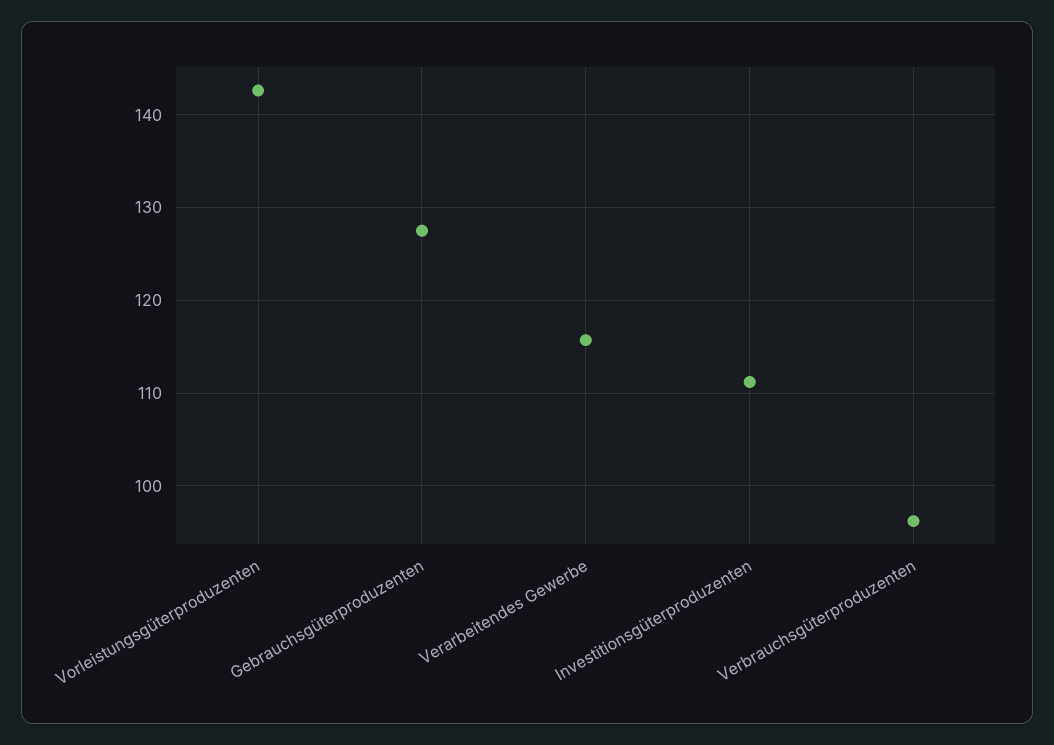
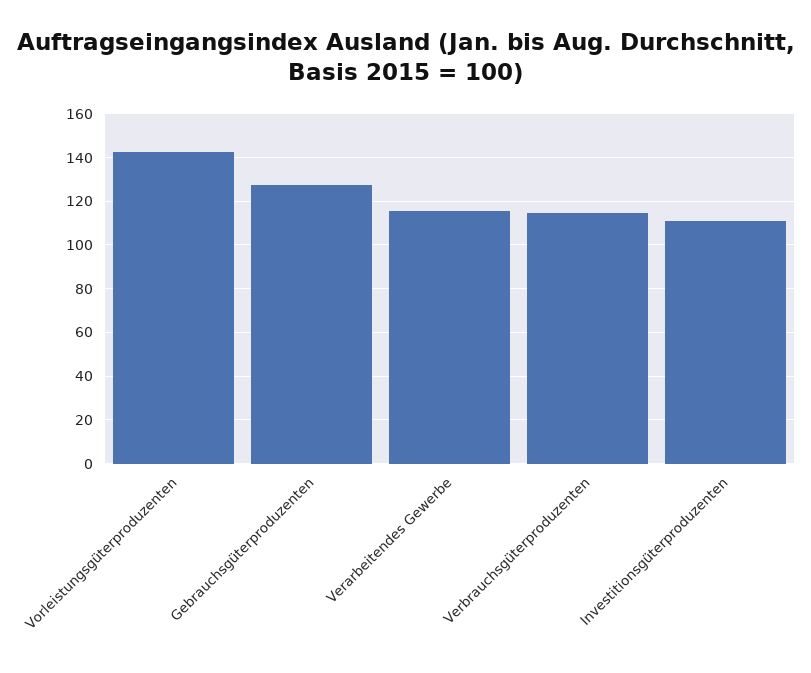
  {
    "Vorleistungsgüterproduzenten": 143,
    "Gebrauchsgüterproduzenten": 128,
    "Verarbeitendes Gewerbe": 116,
    "Investitionsgüterproduzenten": 111,
-   "Verbrauchsgüterproduzenten": 96
+   "Verbrauchsgüterproduzenten": 115
  }

